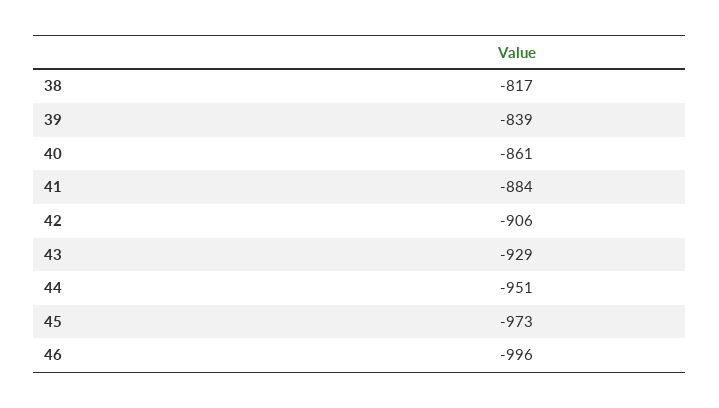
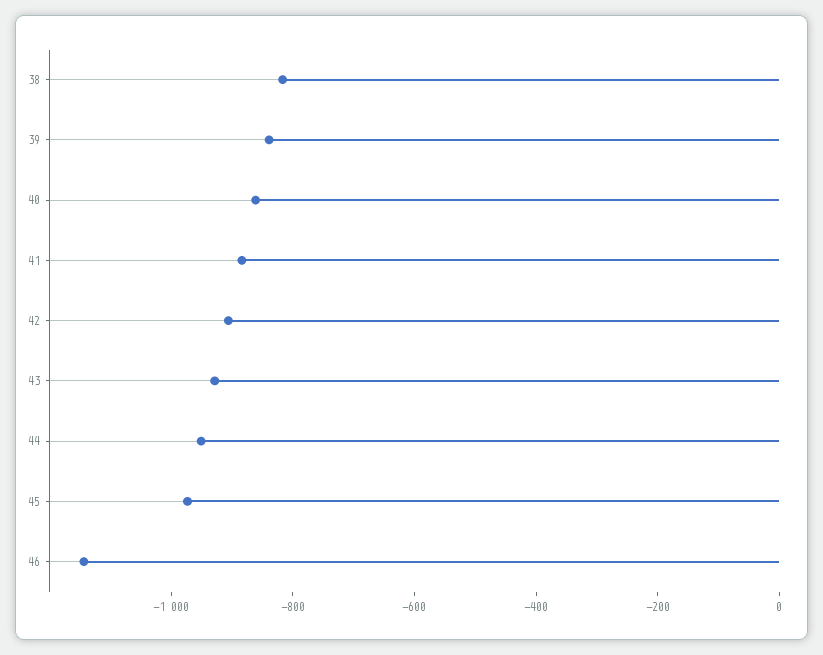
  {
    "38": -817,
    "39": -839,
    "40": -861,
    "41": -884,
    "42": -906,
    "43": -929,
    "44": -951,
    "45": -973,
-   "46": -996
+   "46": -1150
  }

